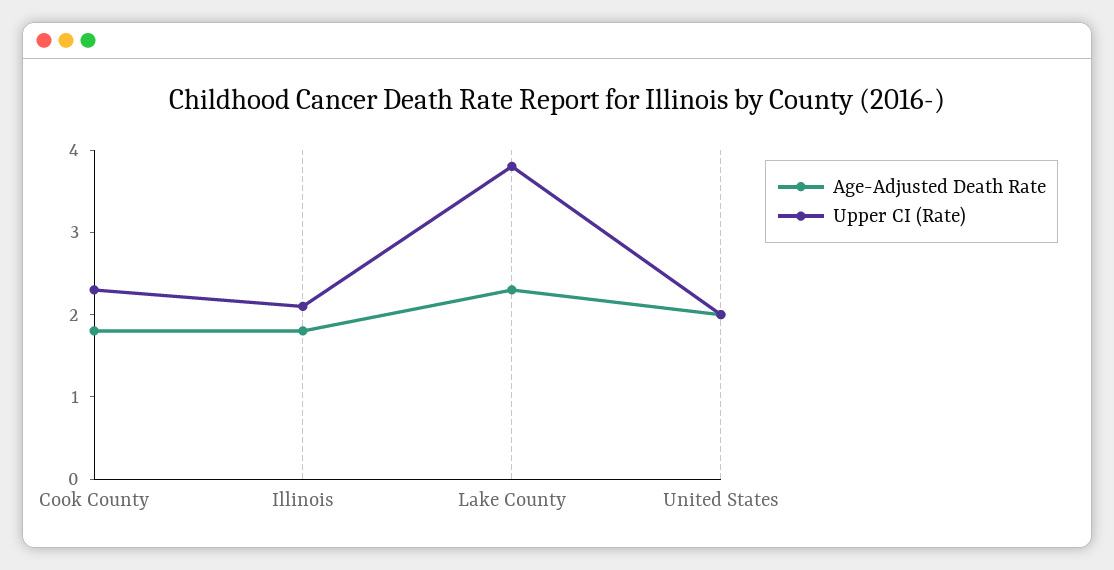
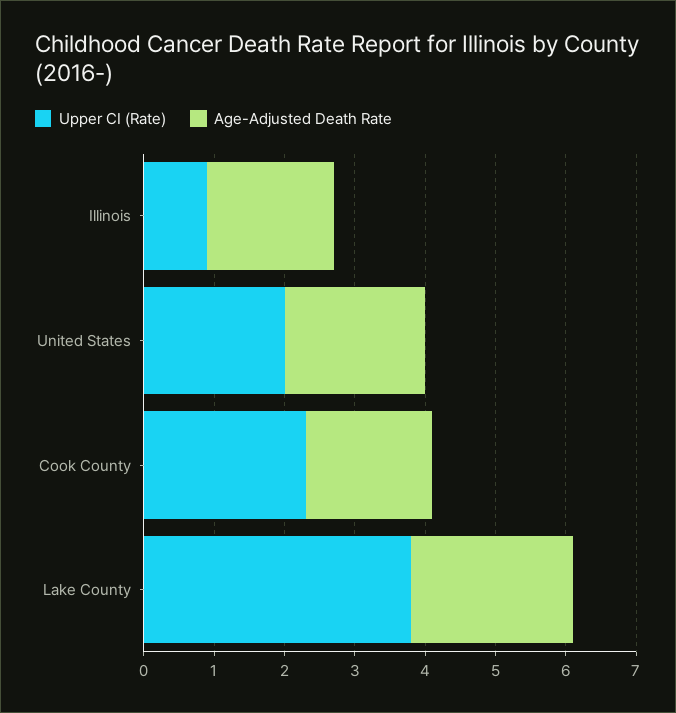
  {
    "Age-Adjusted Death Rate": {
      "Cook County": 1.8,
      "Illinois": 1.8,
      "Lake County": 2.3,
      "United States": 2
    },
    "Upper CI (Rate)": {
      "Cook County": 2.3,
-     "Illinois": 2.1,
+     "Illinois": 1,
      "Lake County": 3.8,
      "United States": 2
    }
  }

